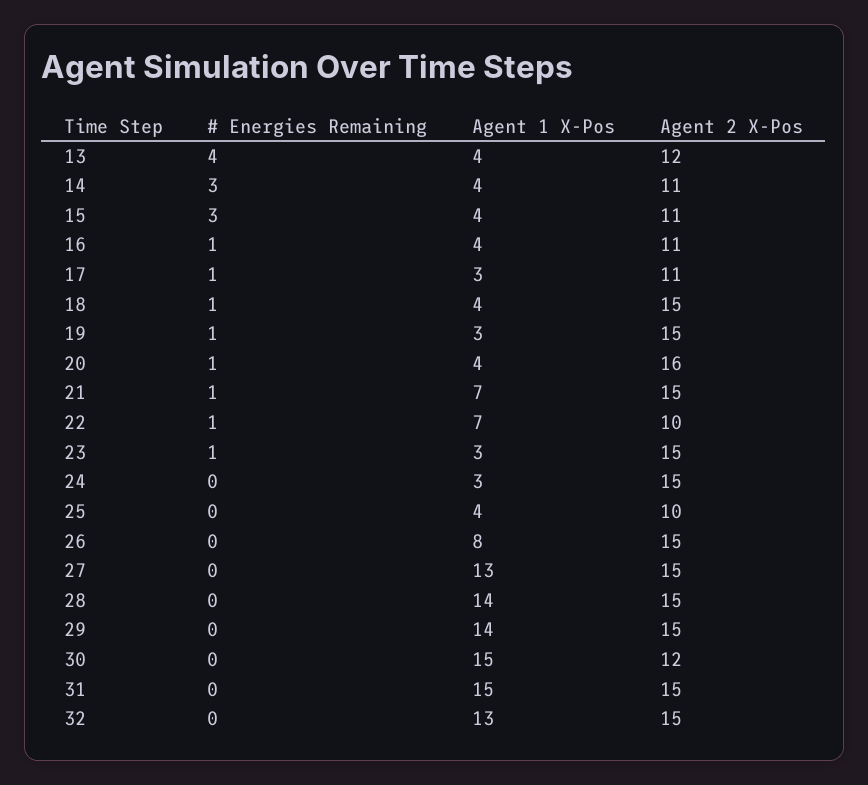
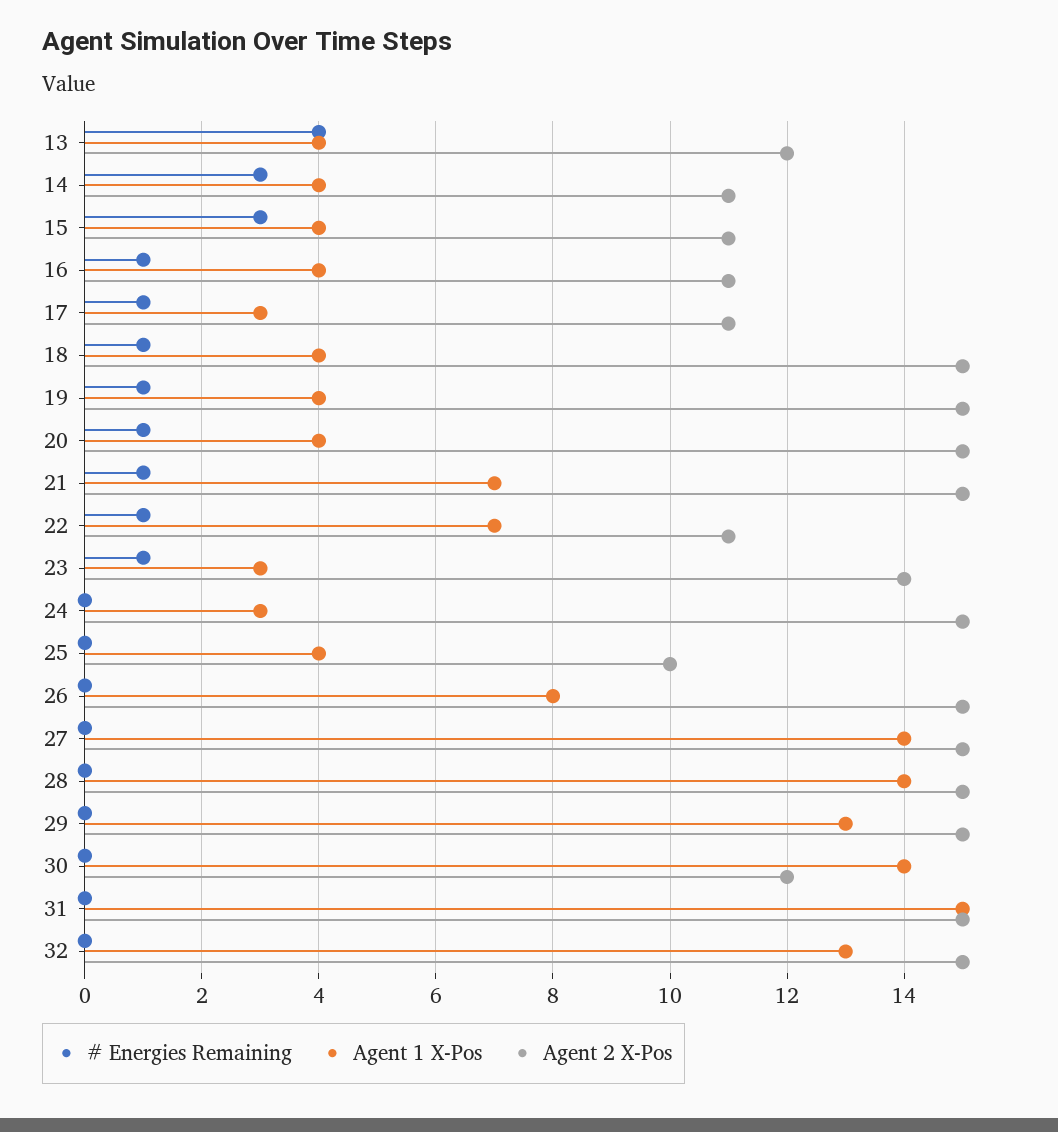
  {
    "# Energies Remaining": {
      "13": 4,
      "14": 3,
      "15": 3,
      "16": 1,
      "17": 1,
      "18": 1,
      "19": 1,
      "20": 1,
      "21": 1,
      "22": 1,
      "23": 1,
      "24": 0,
      "25": 0,
      "26": 0,
      "27": 0,
      "28": 0,
      "29": 0,
      "30": 0,
      "31": 0,
      "32": 0
    },
    "Agent 1 X-Pos": {
      "13": 4,
      "14": 4,
      "15": 4,
      "16": 4,
      "17": 3,
      "18": 4,
-     "19": 3,
+     "19": 4,
      "20": 4,
      "21": 7,
      "22": 7,
      "23": 3,
      "24": 3,
      "25": 4,
      "26": 8,
-     "27": 13,
+     "27": 14,
      "28": 14,
-     "29": 14,
+     "29": 13,
-     "30": 15,
+     "30": 14,
      "31": 15,
      "32": 13
    },
    "Agent 2 X-Pos": {
      "13": 12,
      "14": 11,
      "15": 11,
      "16": 11,
      "17": 11,
      "18": 15,
      "19": 15,
-     "20": 16,
+     "20": 15,
      "21": 15,
-     "22": 10,
+     "22": 11,
-     "23": 15,
+     "23": 14,
      "24": 15,
      "25": 10,
      "26": 15,
      "27": 15,
      "28": 15,
      "29": 15,
      "30": 12,
      "31": 15,
      "32": 15
    }
  }

